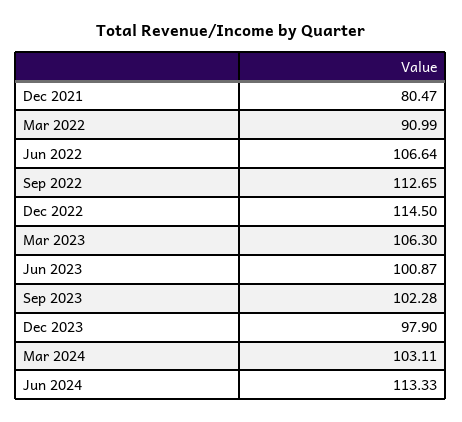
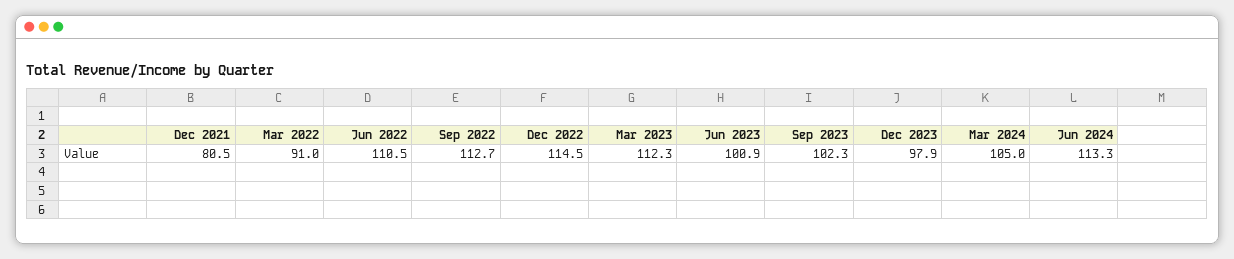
  {
    "Dec 2021": 80.47,
    "Mar 2022": 90.99,
-   "Jun 2022": 106.64,
+   "Jun 2022": 110.5,
    "Sep 2022": 112.65,
    "Dec 2022": 114.5,
-   "Mar 2023": 106.3,
+   "Mar 2023": 112.3,
    "Jun 2023": 100.87,
    "Sep 2023": 102.28,
    "Dec 2023": 97.9,
-   "Mar 2024": 103.11,
+   "Mar 2024": 105,
    "Jun 2024": 113.33
  }

